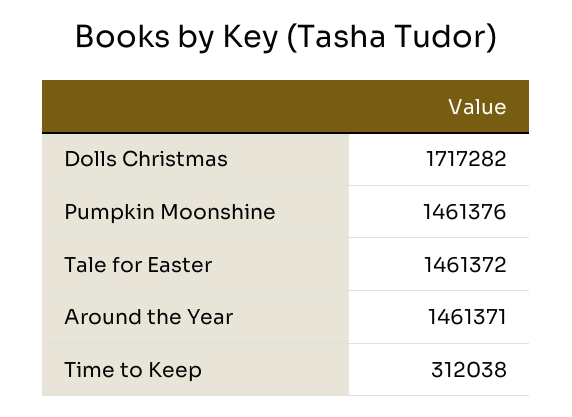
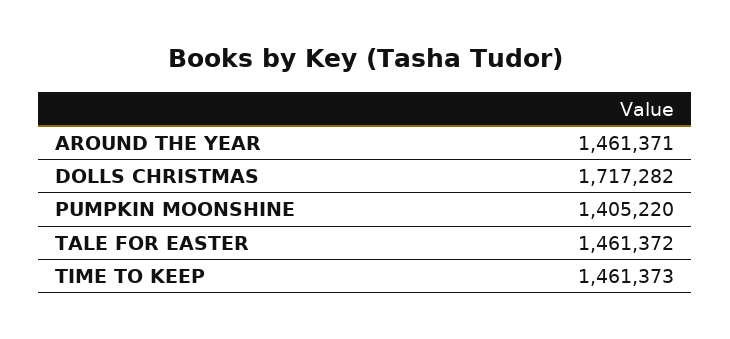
  {
    "Dolls Christmas": 1717282,
-   "Pumpkin Moonshine": 1461376,
+   "Pumpkin Moonshine": 1405220,
    "Tale for Easter": 1461372,
    "Around the Year": 1461371,
-   "Time to Keep": 312038
+   "Time to Keep": 1461373
  }

